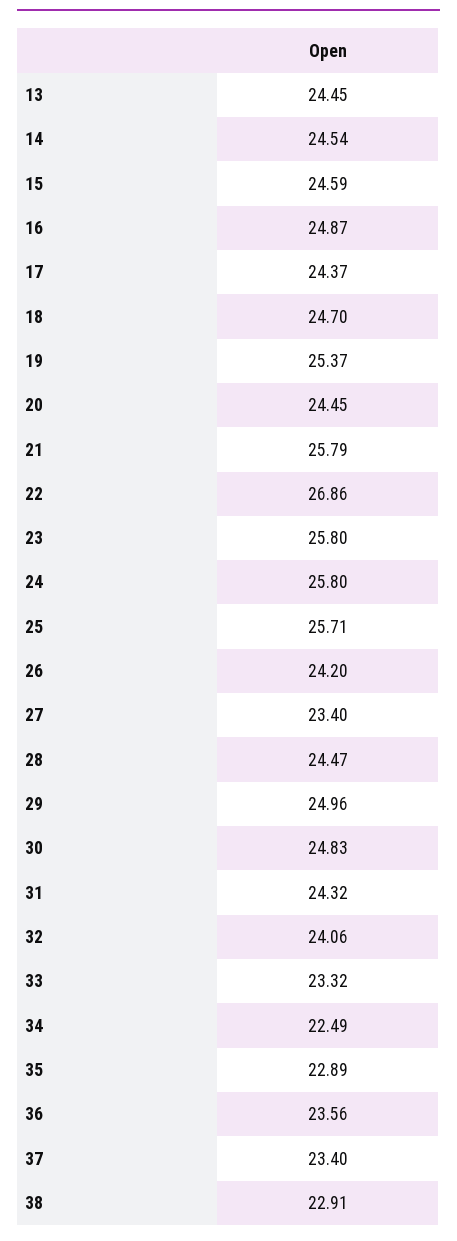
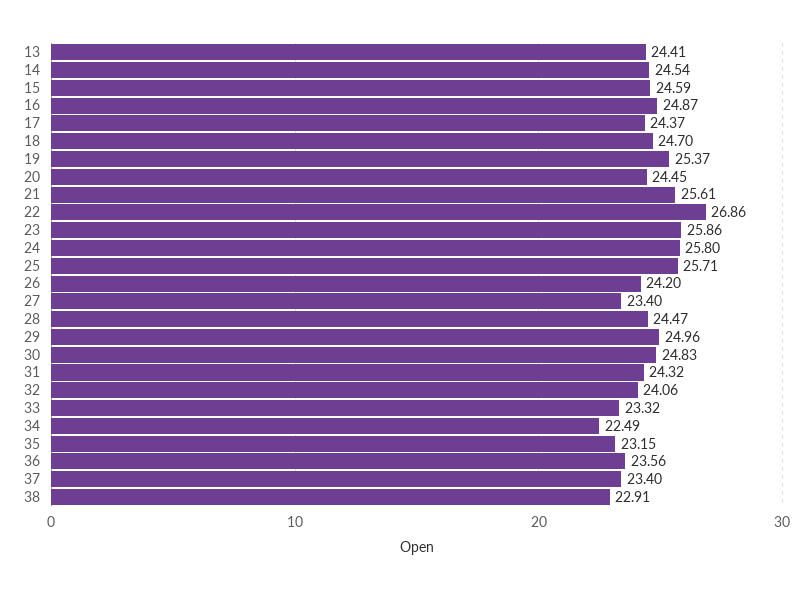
  {
-   "13": 24.45,
+   "13": 24.41,
    "14": 24.54,
    "15": 24.59,
    "16": 24.87,
    "17": 24.37,
    "18": 24.7,
    "19": 25.37,
    "20": 24.45,
-   "21": 25.79,
+   "21": 25.61,
    "22": 26.86,
-   "23": 25.8,
+   "23": 25.86,
    "24": 25.8,
    "25": 25.71,
    "26": 24.2,
    "27": 23.4,
    "28": 24.47,
    "29": 24.96,
    "30": 24.83,
    "31": 24.32,
    "32": 24.06,
    "33": 23.32,
    "34": 22.49,
-   "35": 22.89,
+   "35": 23.15,
    "36": 23.56,
    "37": 23.4,
    "38": 22.91
  }

